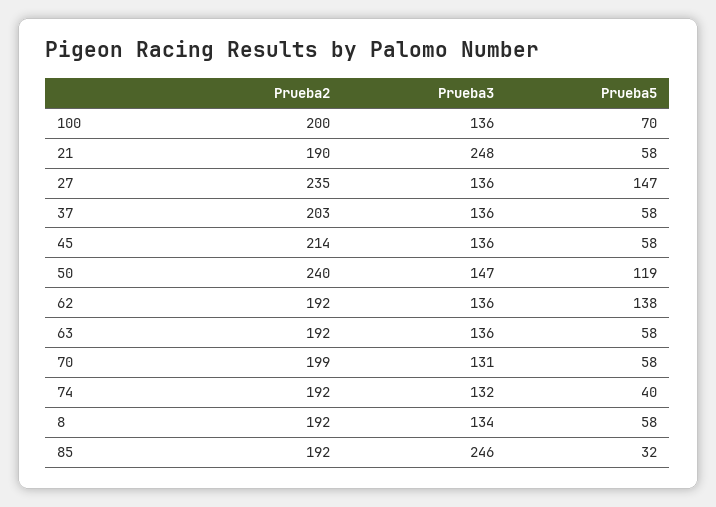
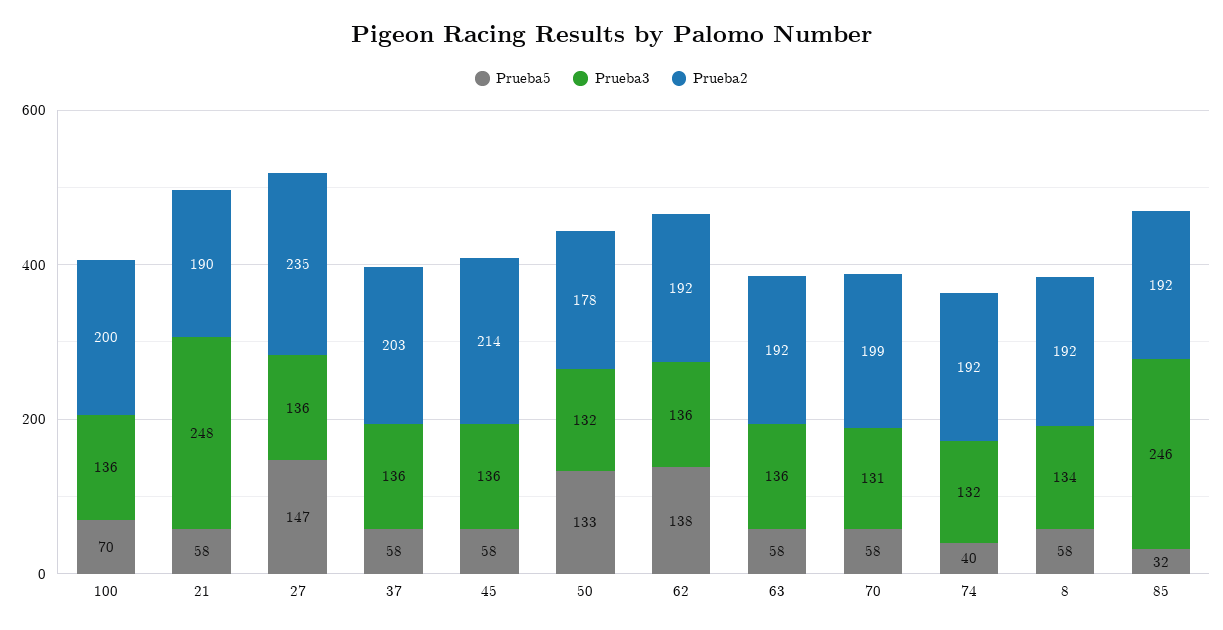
  {
    "Prueba2": {
      "100": 200,
      "21": 190,
      "27": 235,
      "37": 203,
      "45": 214,
-     "50": 240,
+     "50": 178,
      "62": 192,
      "63": 192,
      "70": 199,
      "74": 192,
      "8": 192,
      "85": 192
    },
    "Prueba3": {
      "100": 136,
      "21": 248,
      "27": 136,
      "37": 136,
      "45": 136,
-     "50": 147,
+     "50": 132,
      "62": 136,
      "63": 136,
      "70": 131,
      "74": 132,
      "8": 134,
      "85": 246
    },
    "Prueba5": {
      "100": 70,
      "21": 58,
      "27": 147,
      "37": 58,
      "45": 58,
-     "50": 119,
+     "50": 133,
      "62": 138,
      "63": 58,
      "70": 58,
      "74": 40,
      "8": 58,
      "85": 32
    }
  }

